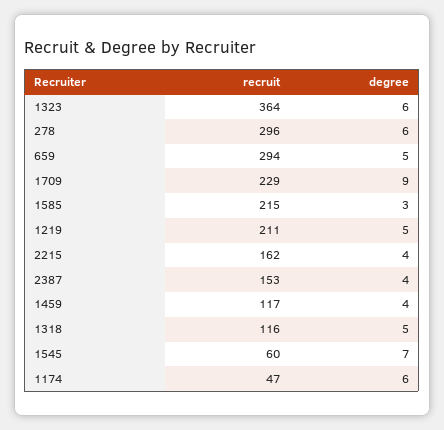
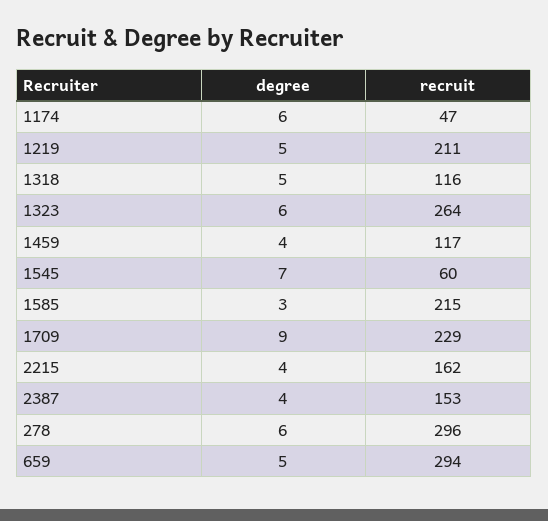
  {
    "recruit": {
-     "1323": 364,
+     "1323": 264,
      "278": 296,
      "659": 294,
      "1709": 229,
      "1585": 215,
      "1219": 211,
      "2215": 162,
      "2387": 153,
      "1459": 117,
      "1318": 116,
      "1545": 60,
      "1174": 47
    },
    "degree": {
      "1323": 6,
      "278": 6,
      "659": 5,
      "1709": 9,
      "1585": 3,
      "1219": 5,
      "2215": 4,
      "2387": 4,
      "1459": 4,
      "1318": 5,
      "1545": 7,
      "1174": 6
    }
  }

